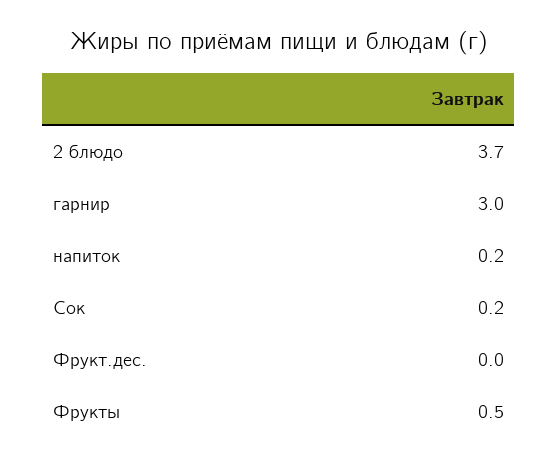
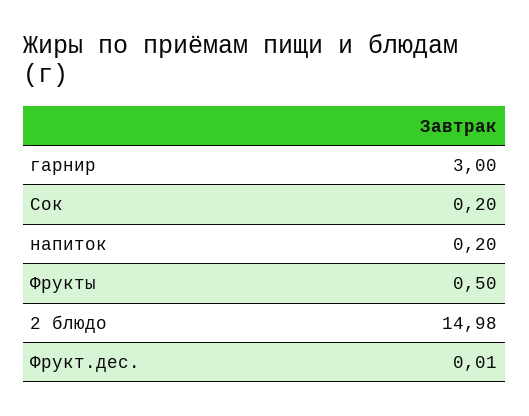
  {
-   "2 блюдо": 3.7,
+   "2 блюдо": 14.98,
    "гарнир": 3,
    "напиток": 0.2,
    "Сок": 0.2,
-   "Фрукт.дес.": 0,
+   "Фрукт.дес.": 0.01,
    "Фрукты": 0.5
  }

